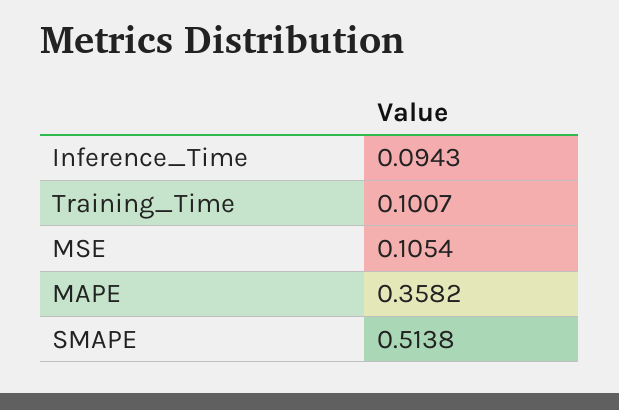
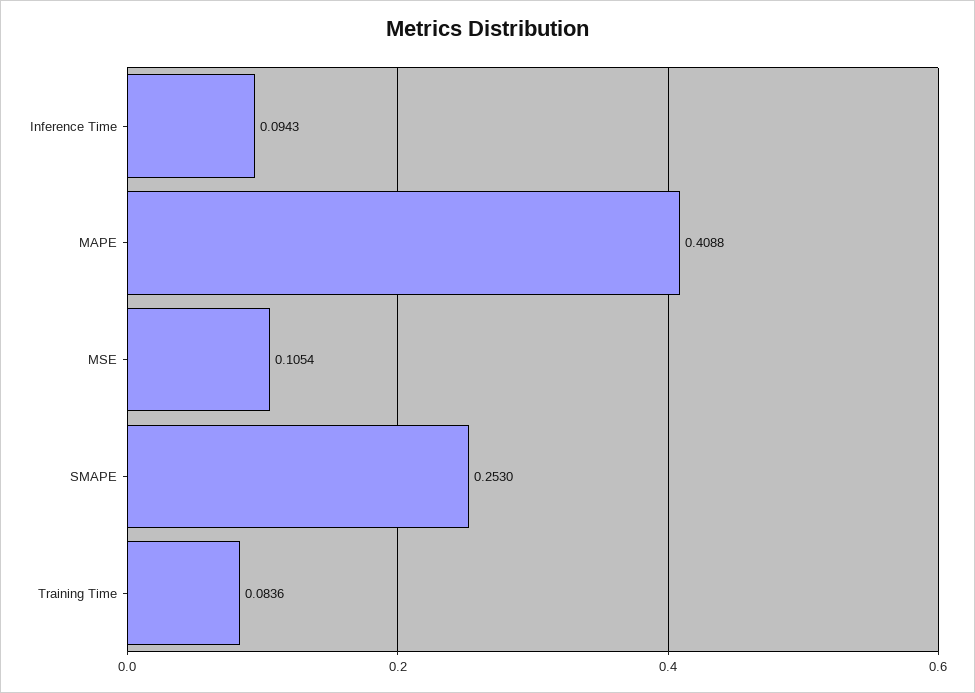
  {
    "Inference_Time": 0.0943,
-   "Training_Time": 0.1007,
+   "Training_Time": 0.0836,
    "MSE": 0.1054,
-   "MAPE": 0.3582,
+   "MAPE": 0.4088,
-   "SMAPE": 0.5138
+   "SMAPE": 0.253
  }

